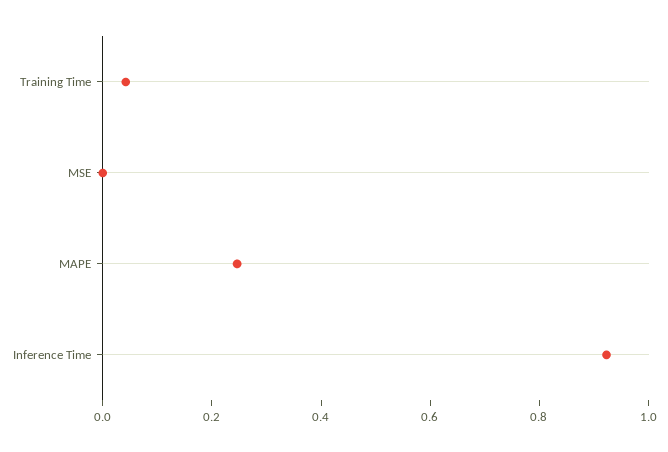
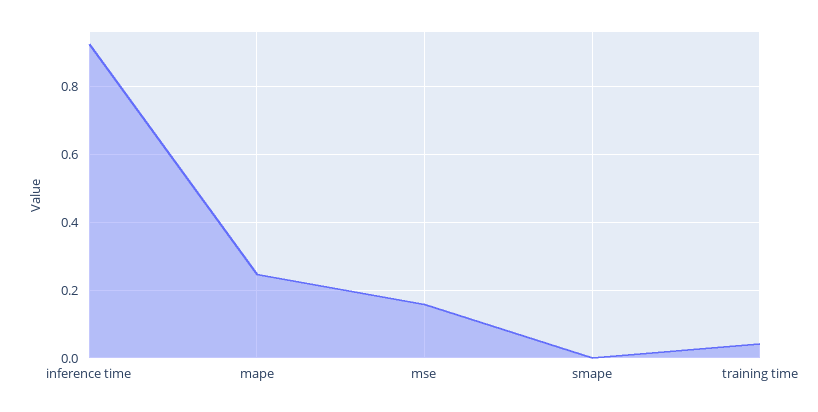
  {
    "Training Time": 0.04,
-   "MSE": 0,
+   "MSE": 0.16,
    "MAPE": 0.24,
-   "Inference Time": 0.92
+   "Inference Time": 0.92,
+   "smape": 0
  }

